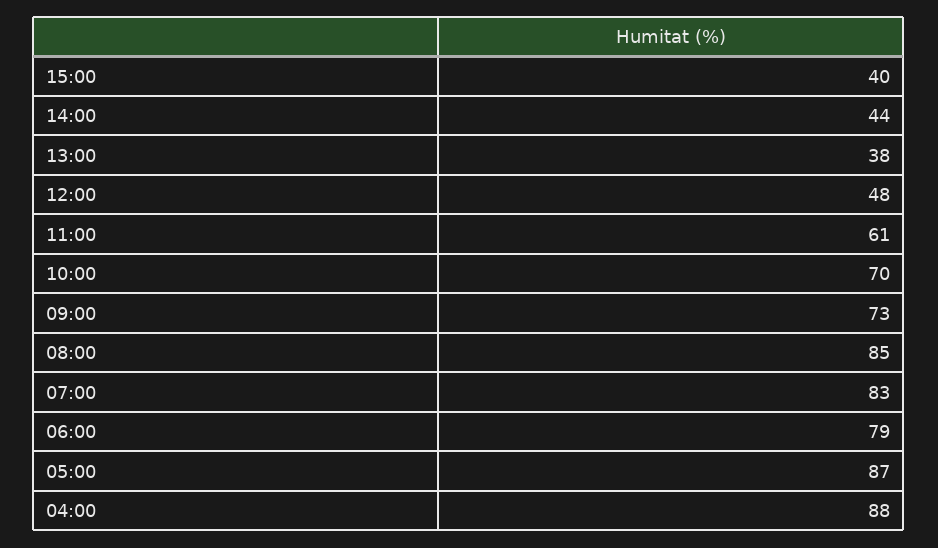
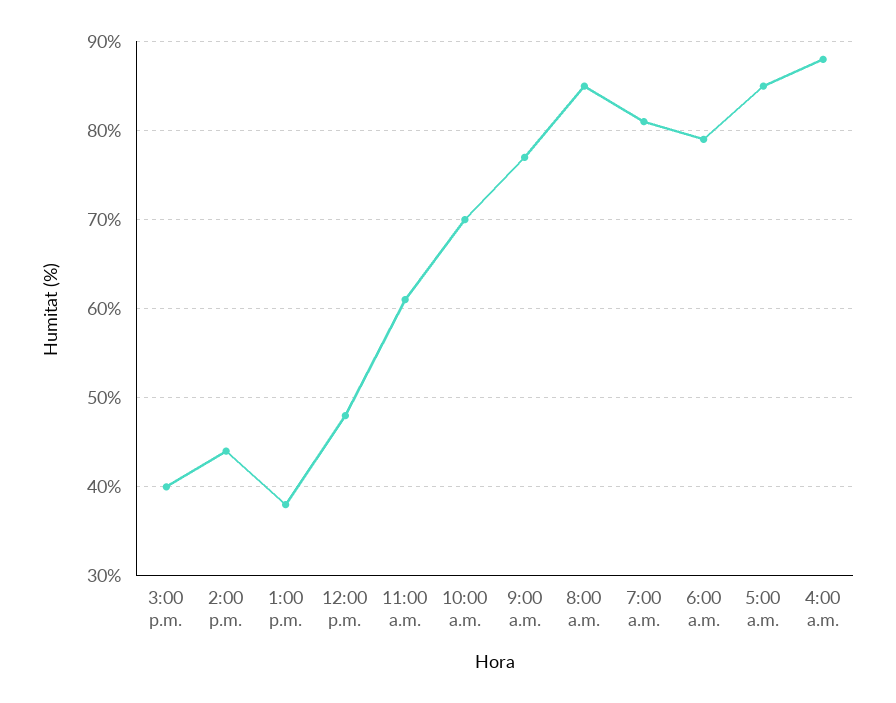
  {
    "15:00": 40,
    "14:00": 44,
    "13:00": 38,
    "12:00": 48,
    "11:00": 61,
    "10:00": 70,
-   "09:00": 73,
+   "09:00": 77,
    "08:00": 85,
-   "07:00": 83,
+   "07:00": 81,
    "06:00": 79,
-   "05:00": 87,
+   "05:00": 85,
    "04:00": 88
  }

